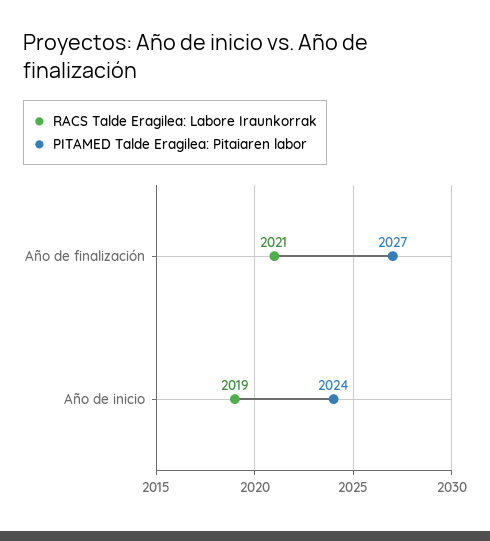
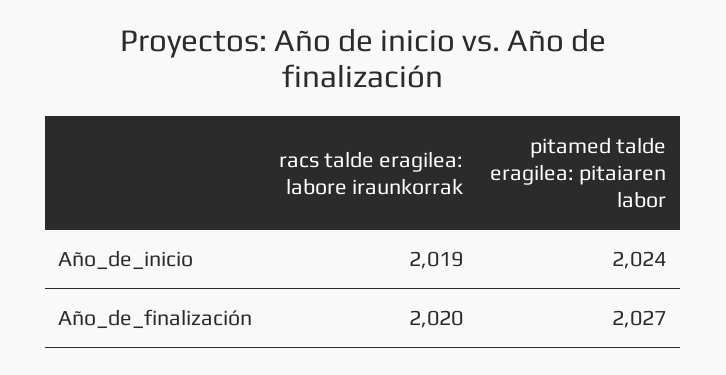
  {
    "RACS Talde Eragilea: Labore Iraunkorrak": {
-     "Año de finalización": 2021,
+     "Año de finalización": 2020,
      "Año de inicio": 2019
    },
    "PITAMED Talde Eragilea: Pitaiaren labor": {
      "Año de finalización": 2027,
      "Año de inicio": 2024
    }
  }

